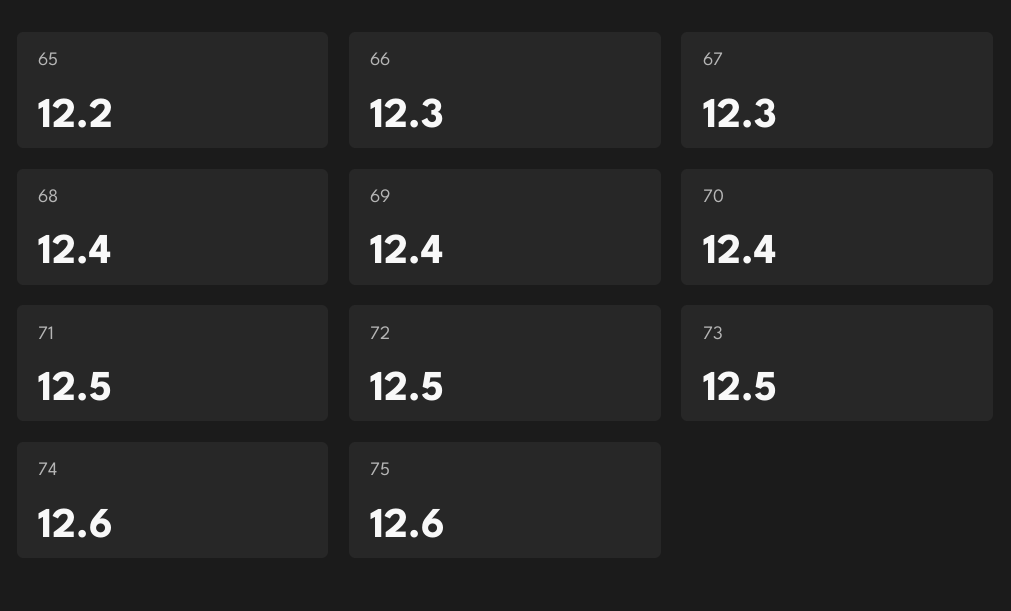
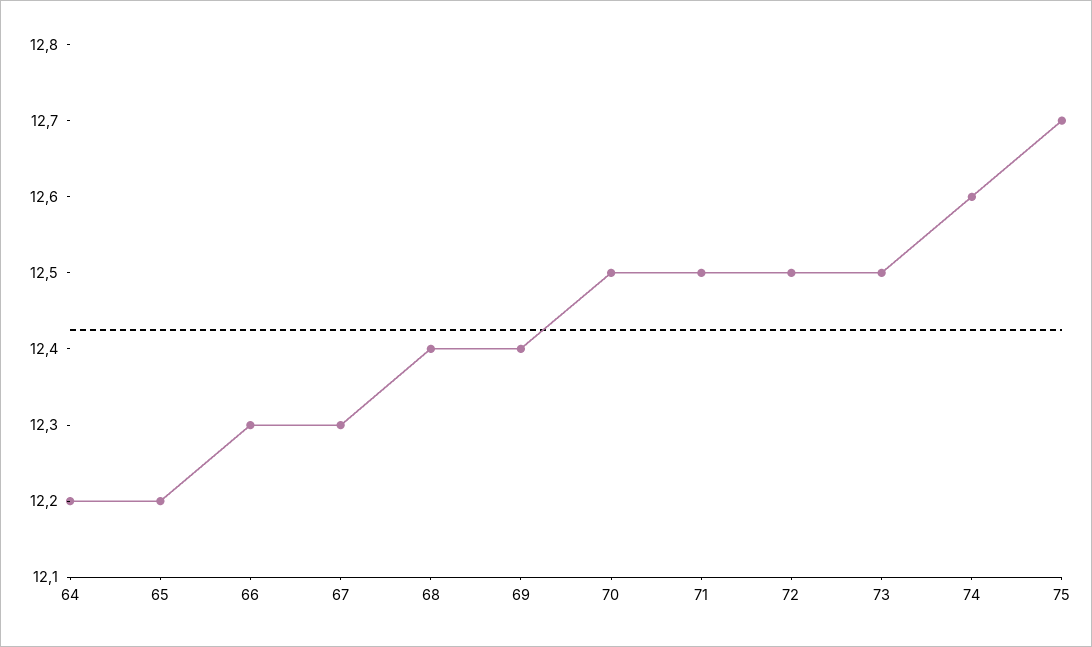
  {
    "65": 12.2,
    "66": 12.3,
    "67": 12.3,
    "68": 12.4,
    "69": 12.4,
-   "70": 12.4,
+   "70": 12.5,
    "71": 12.5,
    "72": 12.5,
    "73": 12.5,
    "74": 12.6,
-   "75": 12.6
+   "75": 12.7,
+   "64": 12.2
  }

